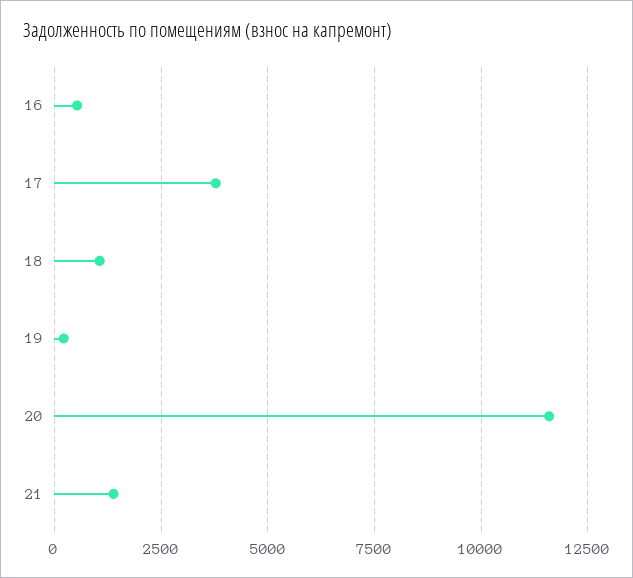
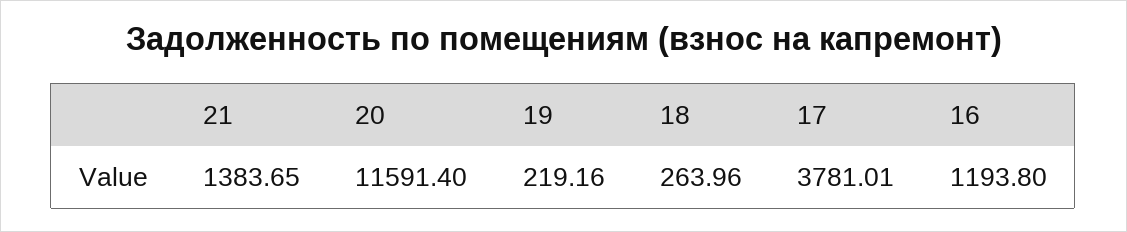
  {
-   "16": 500,
+   "16": 1193.8,
    "17": 3781.01,
-   "18": 1000,
+   "18": 263.96,
    "19": 219.16,
    "20": 11591.4,
    "21": 1383.65
  }

